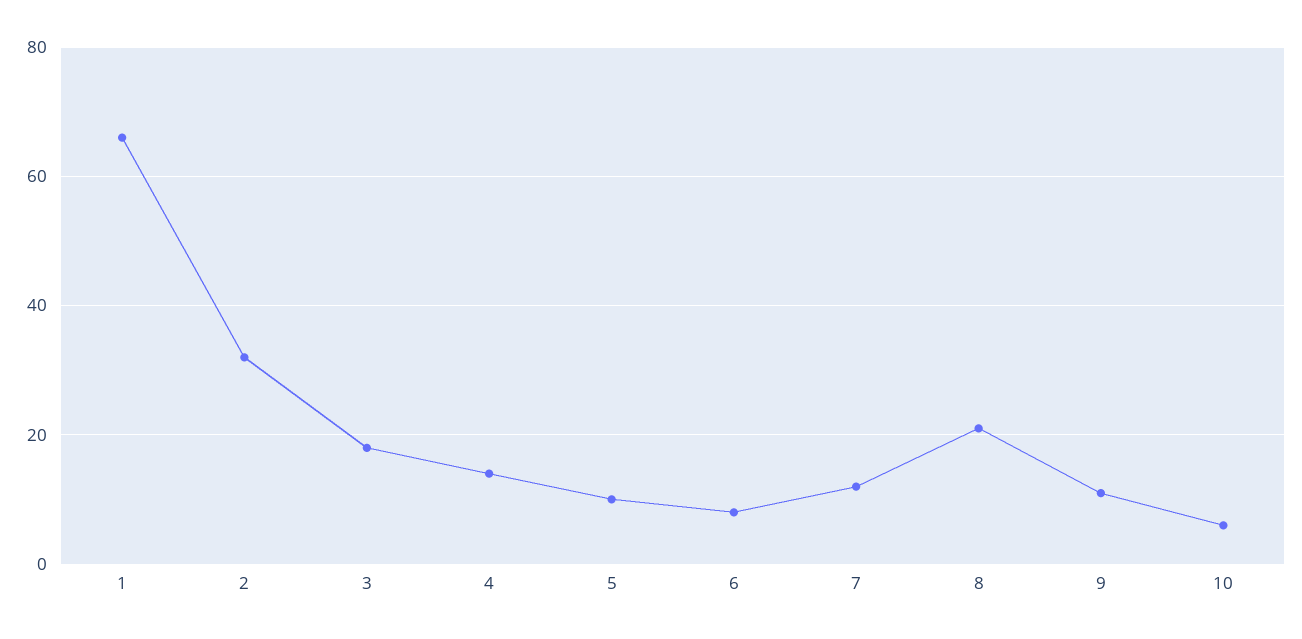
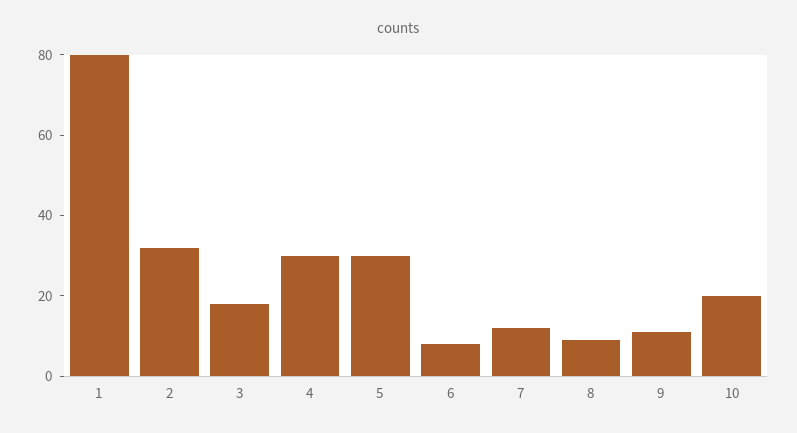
  {
-   "1": 65,
+   "1": 80,
    "2": 30,
    "3": 20,
-   "4": 15,
+   "4": 30,
-   "5": 10,
+   "5": 30,
    "6": 10,
    "7": 10,
-   "8": 20,
+   "8": 10,
    "9": 10,
-   "10": 5
+   "10": 20
  }

